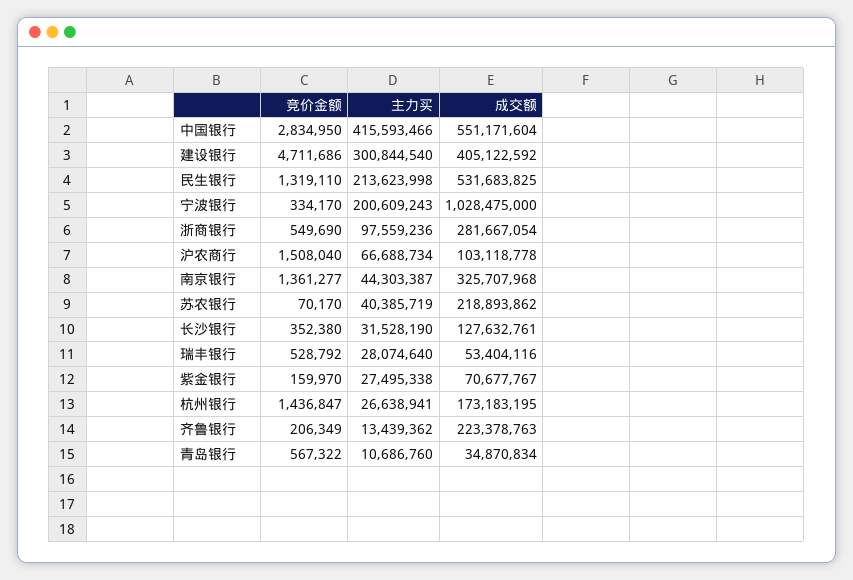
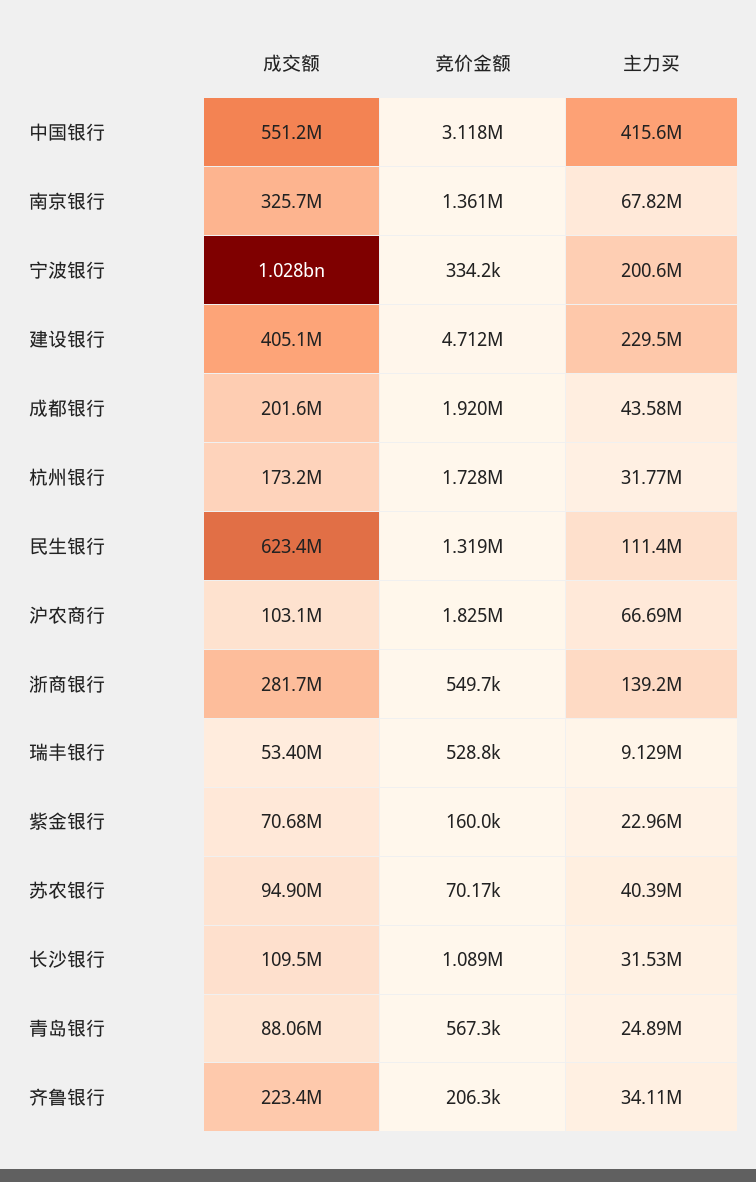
  {
    "竞价金额": {
-     "中国银行": 2834950,
+     "中国银行": 3118000,
      "建设银行": 4711686,
      "民生银行": 1319110,
      "宁波银行": 334170,
      "浙商银行": 549690,
-     "沪农商行": 1508040,
+     "沪农商行": 1825000,
      "南京银行": 1361277,
      "苏农银行": 70170,
-     "长沙银行": 352380,
+     "长沙银行": 1089000,
      "瑞丰银行": 528792,
      "紫金银行": 159970,
-     "杭州银行": 1436847,
+     "杭州银行": 1728000,
      "齐鲁银行": 206349,
-     "青岛银行": 567322
+     "青岛银行": 567322,
+     "成都银行": 1920000
    },
    "主力买": {
      "中国银行": 415593466,
-     "建设银行": 300844540,
+     "建设银行": 229500000,
-     "民生银行": 213623998,
+     "民生银行": 111400000,
      "宁波银行": 200609243,
-     "浙商银行": 97559236,
+     "浙商银行": 139200000,
      "沪农商行": 66688734,
-     "南京银行": 44303387,
+     "南京银行": 67820000,
      "苏农银行": 40385719,
      "长沙银行": 31528190,
-     "瑞丰银行": 28074640,
+     "瑞丰银行": 9129000,
-     "紫金银行": 27495338,
+     "紫金银行": 22960000,
-     "杭州银行": 26638941,
+     "杭州银行": 31770000,
-     "齐鲁银行": 13439362,
+     "齐鲁银行": 34110000,
-     "青岛银行": 10686760
+     "青岛银行": 24890000,
+     "成都银行": 43580000
    },
    "成交额": {
      "中国银行": 551171604,
      "建设银行": 405122592,
-     "民生银行": 531683825,
+     "民生银行": 623400000,
      "宁波银行": 1028475000,
      "浙商银行": 281667054,
      "沪农商行": 103118778,
      "南京银行": 325707968,
-     "苏农银行": 218893862,
+     "苏农银行": 94900000,
-     "长沙银行": 127632761,
+     "长沙银行": 109500000,
      "瑞丰银行": 53404116,
      "紫金银行": 70677767,
      "杭州银行": 173183195,
      "齐鲁银行": 223378763,
-     "青岛银行": 34870834
+     "青岛银行": 88060000,
+     "成都银行": 201600000
    }
  }

